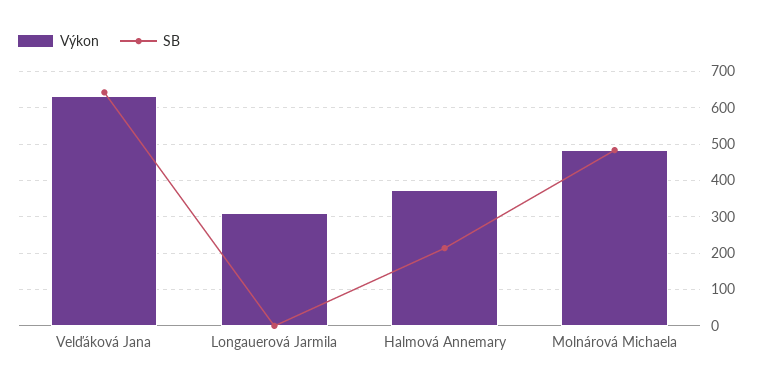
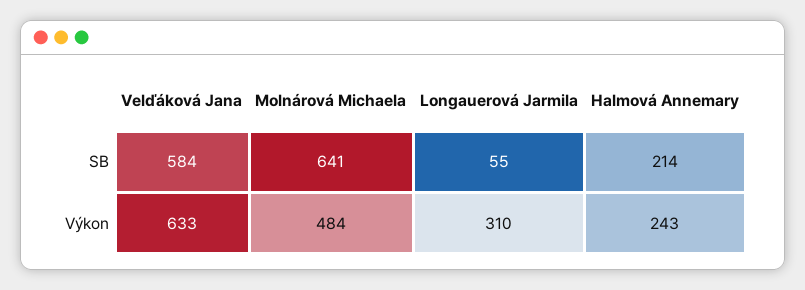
  {
    "Výkon": {
      "Velďáková Jana": 633,
      "Longauerová Jarmila": 310,
-     "Halmová Annemary": 380,
+     "Halmová Annemary": 243,
      "Molnárová Michaela": 484
    },
    "SB": {
-     "Velďáková Jana": 640,
+     "Velďáková Jana": 584,
-     "Longauerová Jarmila": 0,
+     "Longauerová Jarmila": 55,
      "Halmová Annemary": 214,
-     "Molnárová Michaela": 480
+     "Molnárová Michaela": 641
    }
  }

